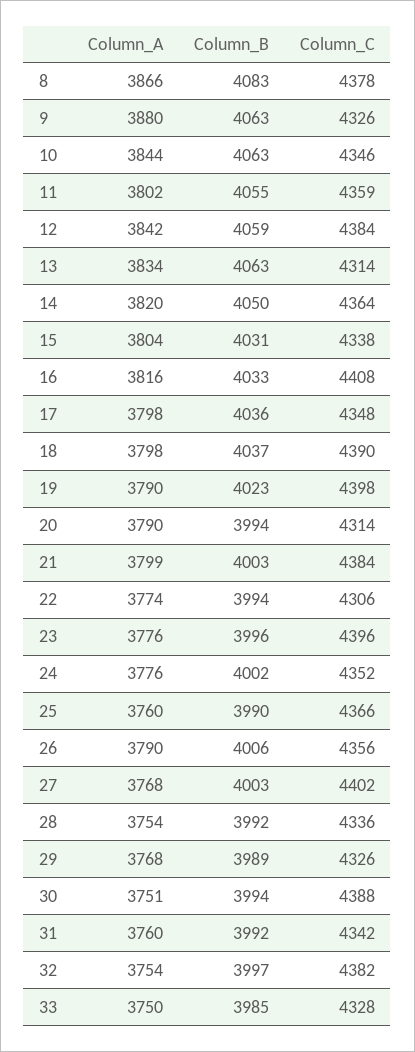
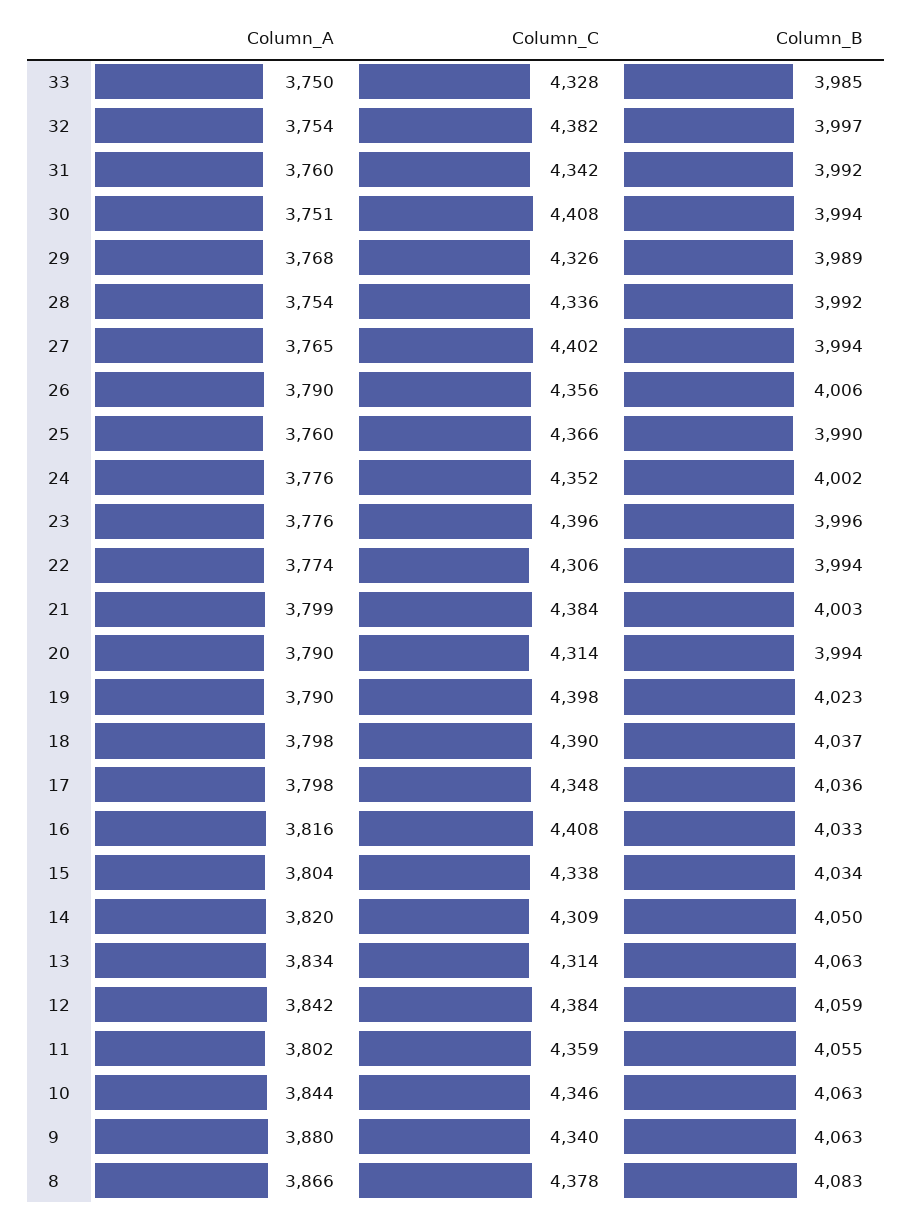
  {
    "Column_A": {
      "8": 3866,
      "9": 3880,
      "10": 3844,
      "11": 3802,
      "12": 3842,
      "13": 3834,
      "14": 3820,
      "15": 3804,
      "16": 3816,
      "17": 3798,
      "18": 3798,
      "19": 3790,
      "20": 3790,
      "21": 3799,
      "22": 3774,
      "23": 3776,
      "24": 3776,
      "25": 3760,
      "26": 3790,
-     "27": 3768,
+     "27": 3765,
      "28": 3754,
      "29": 3768,
      "30": 3751,
      "31": 3760,
      "32": 3754,
      "33": 3750
    },
    "Column_B": {
      "8": 4083,
      "9": 4063,
      "10": 4063,
      "11": 4055,
      "12": 4059,
      "13": 4063,
      "14": 4050,
-     "15": 4031,
+     "15": 4034,
      "16": 4033,
      "17": 4036,
      "18": 4037,
      "19": 4023,
      "20": 3994,
      "21": 4003,
      "22": 3994,
      "23": 3996,
      "24": 4002,
      "25": 3990,
      "26": 4006,
-     "27": 4003,
+     "27": 3994,
      "28": 3992,
      "29": 3989,
      "30": 3994,
      "31": 3992,
      "32": 3997,
      "33": 3985
    },
    "Column_C": {
      "8": 4378,
-     "9": 4326,
+     "9": 4340,
      "10": 4346,
      "11": 4359,
      "12": 4384,
      "13": 4314,
-     "14": 4364,
+     "14": 4309,
      "15": 4338,
      "16": 4408,
      "17": 4348,
      "18": 4390,
      "19": 4398,
      "20": 4314,
      "21": 4384,
      "22": 4306,
      "23": 4396,
      "24": 4352,
      "25": 4366,
      "26": 4356,
      "27": 4402,
      "28": 4336,
      "29": 4326,
-     "30": 4388,
+     "30": 4408,
      "31": 4342,
      "32": 4382,
      "33": 4328
    }
  }

